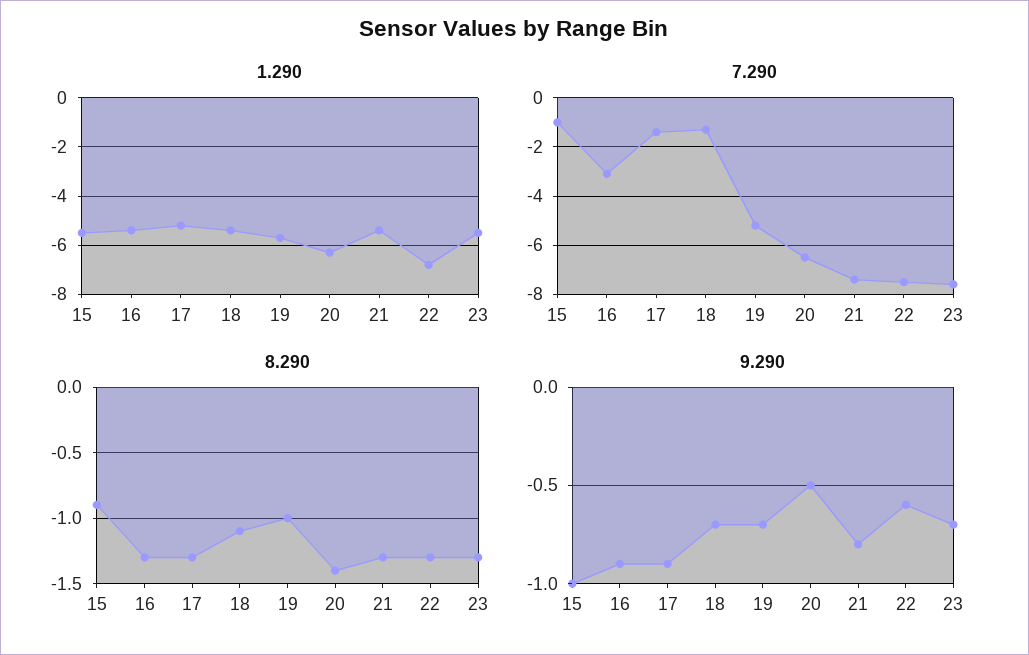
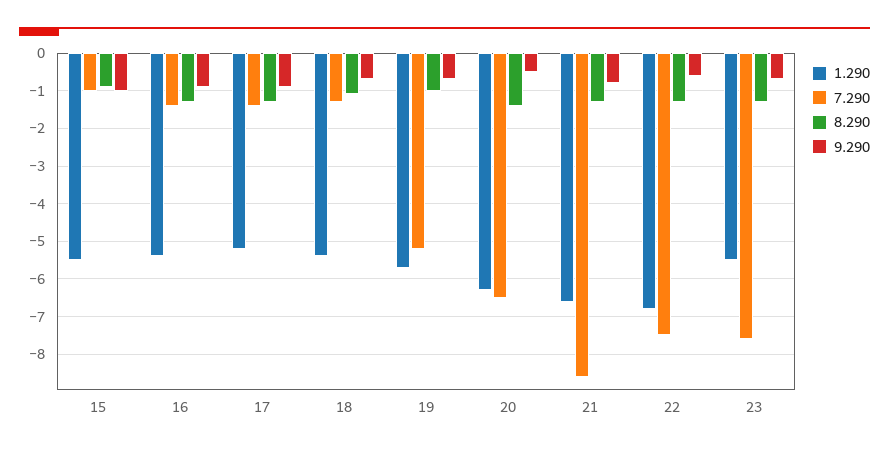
  {
    "1.290": {
      "15": -5.5,
      "16": -5.5,
      "17": -5,
      "18": -5.5,
      "19": -5.5,
      "20": -6.5,
-     "21": -5.5,
+     "21": -6.5,
      "22": -7,
      "23": -5.5
    },
    "7.290": {
      "15": -1,
-     "16": -3,
+     "16": -1.5,
      "17": -1.5,
      "18": -1.5,
      "19": -5,
      "20": -6.5,
-     "21": -7.5,
+     "21": -8.5,
      "22": -7.5,
      "23": -7.5
    },
    "8.290": {
      "15": -0.9,
      "16": -1.3,
      "17": -1.3,
      "18": -1.1,
      "19": -1,
      "20": -1.4,
      "21": -1.3,
      "22": -1.3,
      "23": -1.3
    },
    "9.290": {
      "15": -1,
      "16": -0.9,
      "17": -0.9,
      "18": -0.7,
      "19": -0.7,
      "20": -0.5,
      "21": -0.8,
      "22": -0.6,
      "23": -0.7
    }
  }

